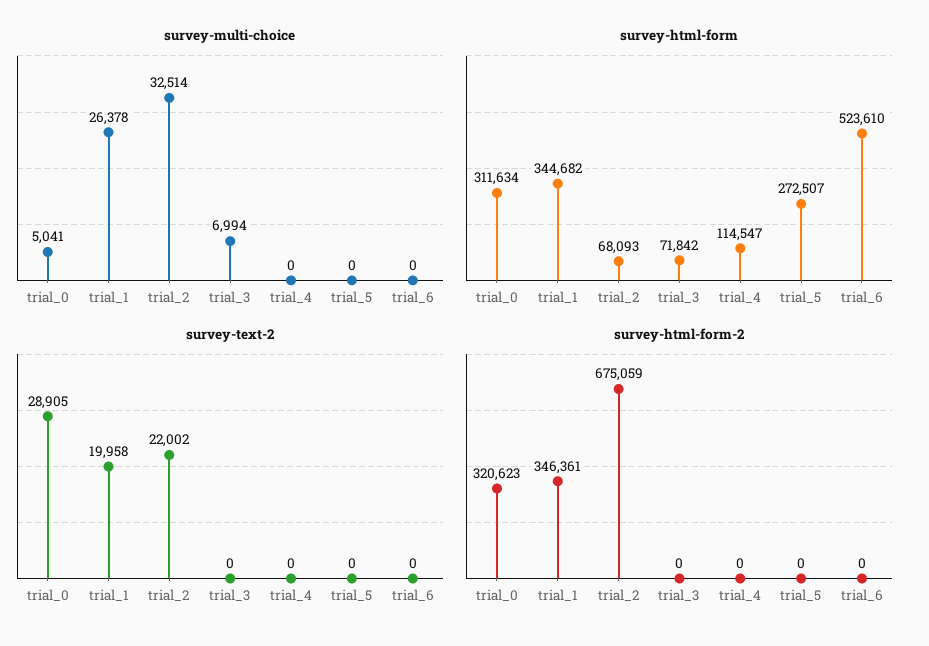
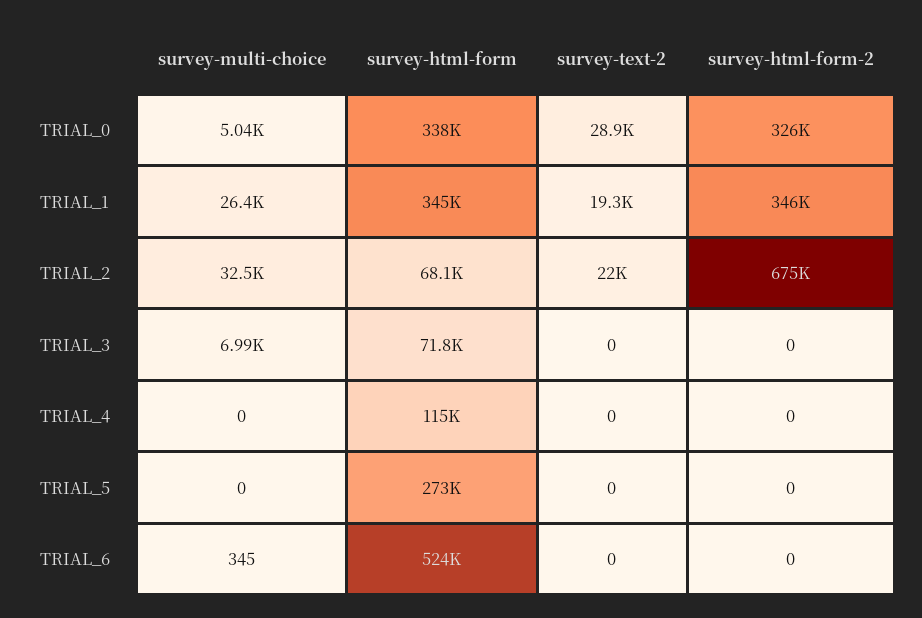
  {
    "survey-multi-choice": {
      "trial_0": 5041,
      "trial_1": 26378,
      "trial_2": 32514,
      "trial_3": 6994,
      "trial_4": 0,
      "trial_5": 0,
-     "trial_6": 0
+     "trial_6": 345
    },
    "survey-html-form": {
-     "trial_0": 311634,
+     "trial_0": 338000,
      "trial_1": 344682,
      "trial_2": 68093,
      "trial_3": 71842,
      "trial_4": 114547,
      "trial_5": 272507,
      "trial_6": 523610
    },
    "survey-text-2": {
      "trial_0": 28905,
-     "trial_1": 19958,
+     "trial_1": 19300,
      "trial_2": 22002,
      "trial_3": 0,
      "trial_4": 0,
      "trial_5": 0,
      "trial_6": 0
    },
    "survey-html-form-2": {
-     "trial_0": 320623,
+     "trial_0": 326000,
      "trial_1": 346361,
      "trial_2": 675059,
      "trial_3": 0,
      "trial_4": 0,
      "trial_5": 0,
      "trial_6": 0
    }
  }

